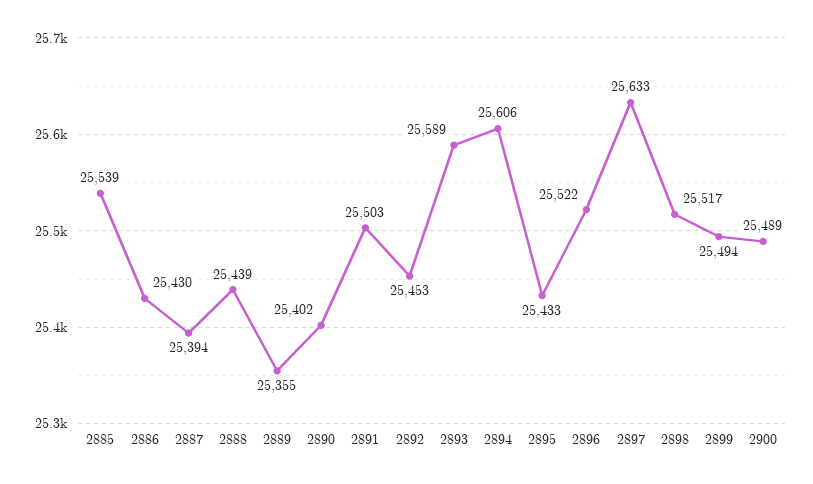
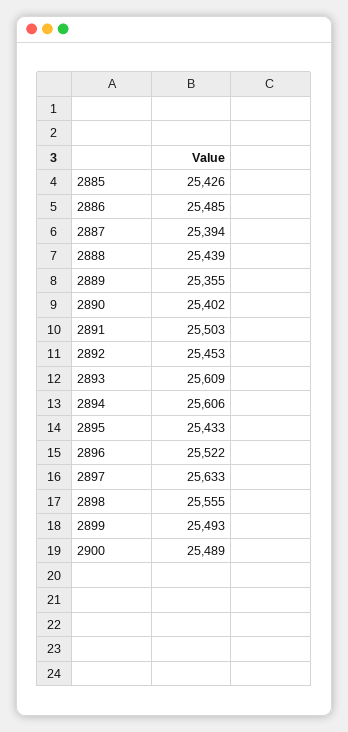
  {
-   "2885": 25539,
+   "2885": 25426,
-   "2886": 25430,
+   "2886": 25485,
    "2887": 25394,
    "2888": 25439,
    "2889": 25355,
    "2890": 25402,
    "2891": 25503,
    "2892": 25453,
-   "2893": 25589,
+   "2893": 25609,
    "2894": 25606,
    "2895": 25433,
    "2896": 25522,
    "2897": 25633,
-   "2898": 25517,
+   "2898": 25555,
-   "2899": 25494,
+   "2899": 25493,
    "2900": 25489
  }

